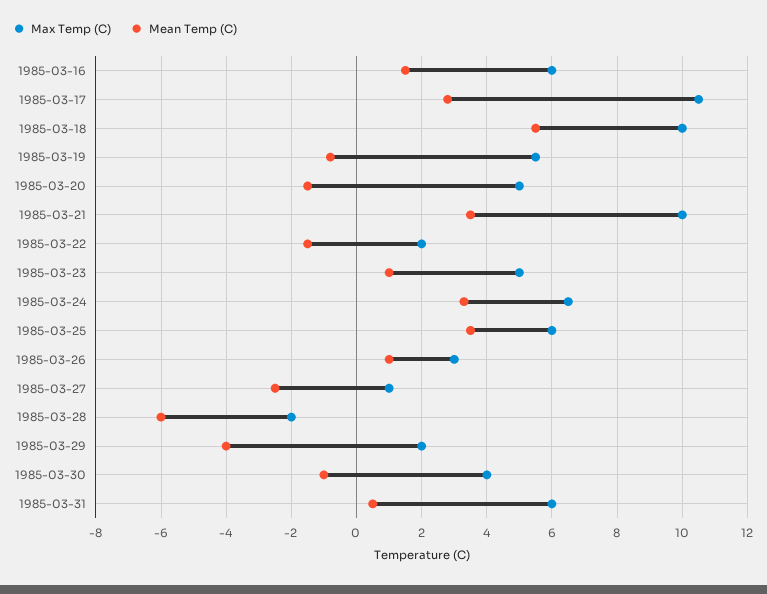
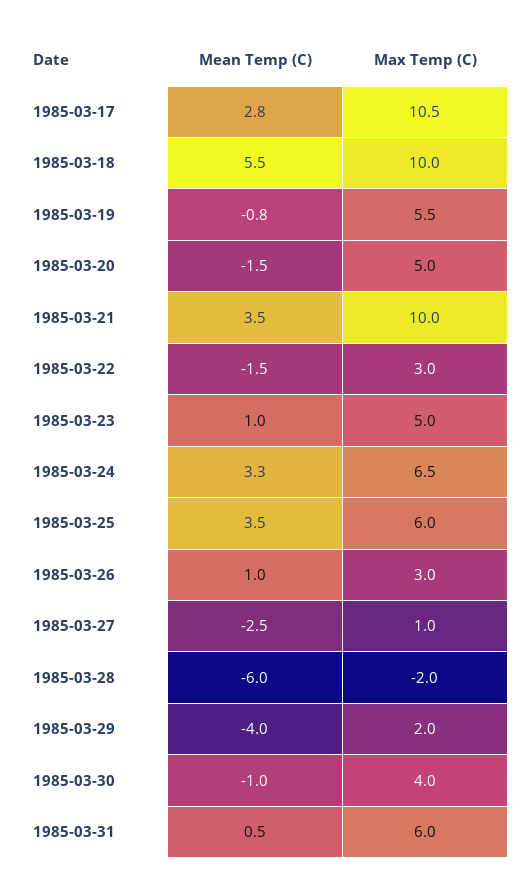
  {
    "Max Temp (C)": {
-     "1985-03-16": 6,
      "1985-03-17": 10.5,
      "1985-03-18": 10,
      "1985-03-19": 5.5,
      "1985-03-20": 5,
      "1985-03-21": 10,
-     "1985-03-22": 2,
+     "1985-03-22": 3,
      "1985-03-23": 5,
      "1985-03-24": 6.5,
      "1985-03-25": 6,
      "1985-03-26": 3,
      "1985-03-27": 1,
      "1985-03-28": -2,
      "1985-03-29": 2,
      "1985-03-30": 4,
      "1985-03-31": 6
    },
    "Mean Temp (C)": {
-     "1985-03-16": 1.5,
      "1985-03-17": 2.8,
      "1985-03-18": 5.5,
      "1985-03-19": -0.8,
      "1985-03-20": -1.5,
      "1985-03-21": 3.5,
      "1985-03-22": -1.5,
      "1985-03-23": 1,
      "1985-03-24": 3.3,
      "1985-03-25": 3.5,
      "1985-03-26": 1,
      "1985-03-27": -2.5,
      "1985-03-28": -6,
      "1985-03-29": -4,
      "1985-03-30": -1,
      "1985-03-31": 0.5
    }
  }

